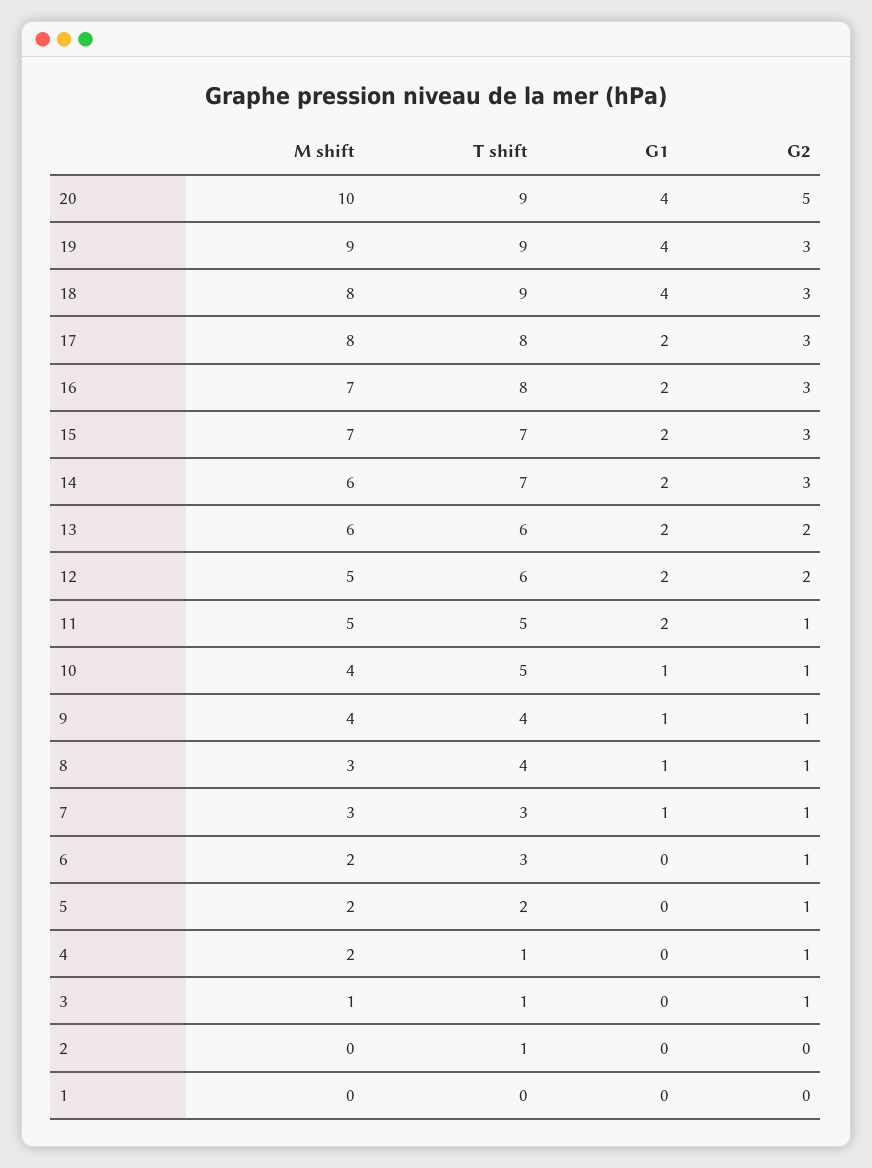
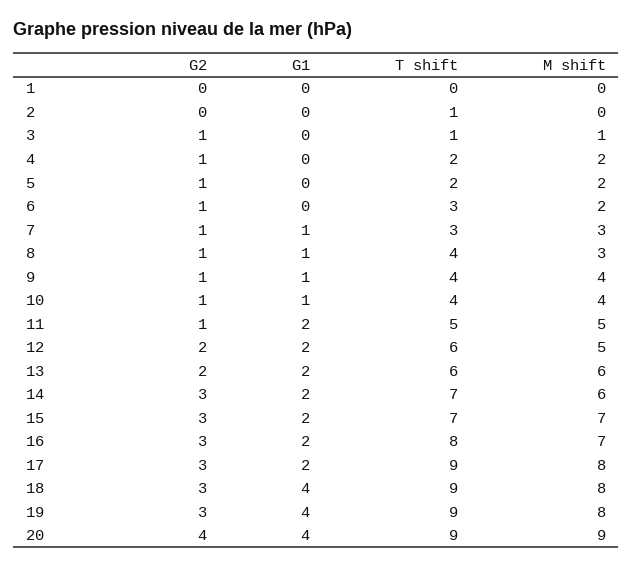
  {
    "M shift": {
-     "20": 10,
+     "20": 9,
-     "19": 9,
+     "19": 8,
      "18": 8,
      "17": 8,
      "16": 7,
      "15": 7,
      "14": 6,
      "13": 6,
      "12": 5,
      "11": 5,
      "10": 4,
      "9": 4,
      "8": 3,
      "7": 3,
      "6": 2,
      "5": 2,
      "4": 2,
      "3": 1,
      "2": 0,
      "1": 0
    },
    "T shift": {
      "20": 9,
      "19": 9,
      "18": 9,
-     "17": 8,
+     "17": 9,
      "16": 8,
      "15": 7,
      "14": 7,
      "13": 6,
      "12": 6,
      "11": 5,
-     "10": 5,
+     "10": 4,
      "9": 4,
      "8": 4,
      "7": 3,
      "6": 3,
      "5": 2,
-     "4": 1,
+     "4": 2,
      "3": 1,
      "2": 1,
      "1": 0
    },
    "G1": {
      "20": 4,
      "19": 4,
      "18": 4,
      "17": 2,
      "16": 2,
      "15": 2,
      "14": 2,
      "13": 2,
      "12": 2,
      "11": 2,
      "10": 1,
      "9": 1,
      "8": 1,
      "7": 1,
      "6": 0,
      "5": 0,
      "4": 0,
      "3": 0,
      "2": 0,
      "1": 0
    },
    "G2": {
-     "20": 5,
+     "20": 4,
      "19": 3,
      "18": 3,
      "17": 3,
      "16": 3,
      "15": 3,
      "14": 3,
      "13": 2,
      "12": 2,
      "11": 1,
      "10": 1,
      "9": 1,
      "8": 1,
      "7": 1,
      "6": 1,
      "5": 1,
      "4": 1,
      "3": 1,
      "2": 0,
      "1": 0
    }
  }

